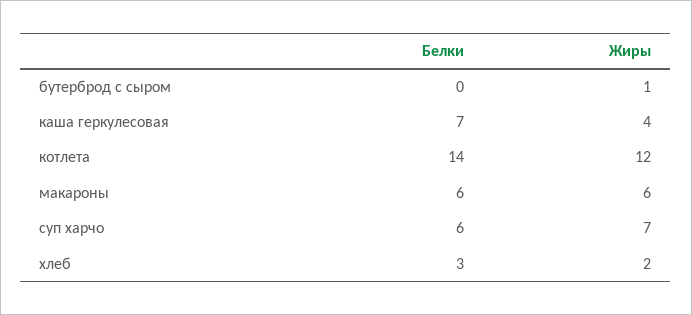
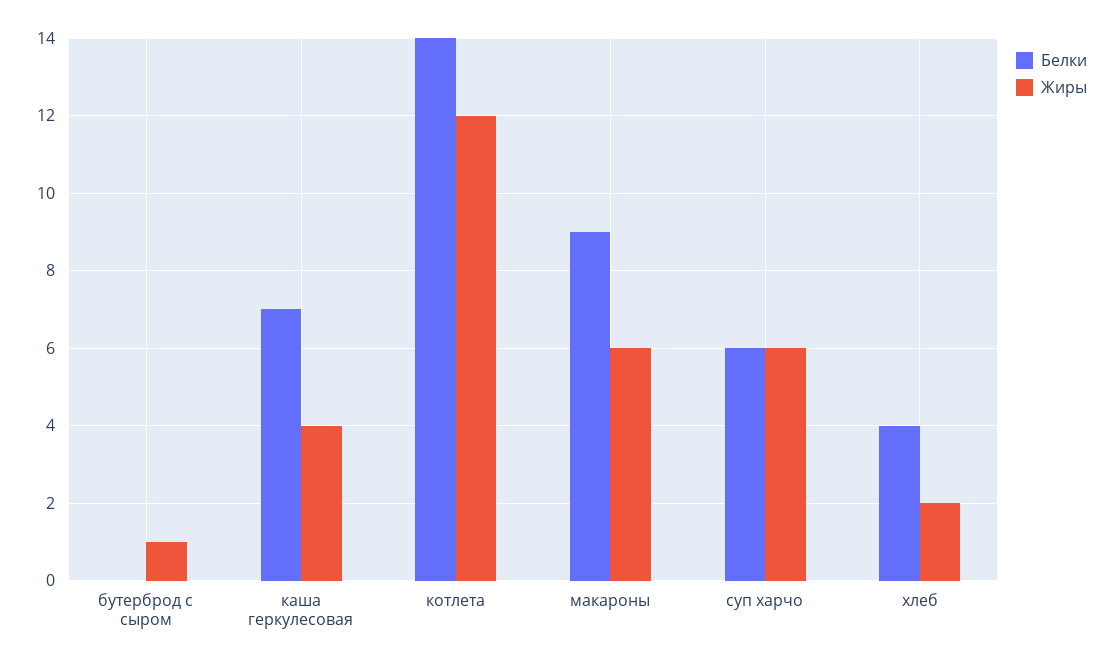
  {
    "Белки": {
      "бутерброд с сыром": 0,
      "каша геркулесовая": 7,
      "котлета": 14,
-     "макароны": 6,
+     "макароны": 9,
      "суп харчо": 6,
-     "хлеб": 3
+     "хлеб": 4
    },
    "Жиры": {
      "бутерброд с сыром": 1,
      "каша геркулесовая": 4,
      "котлета": 12,
      "макароны": 6,
-     "суп харчо": 7,
+     "суп харчо": 6,
      "хлеб": 2
    }
  }

